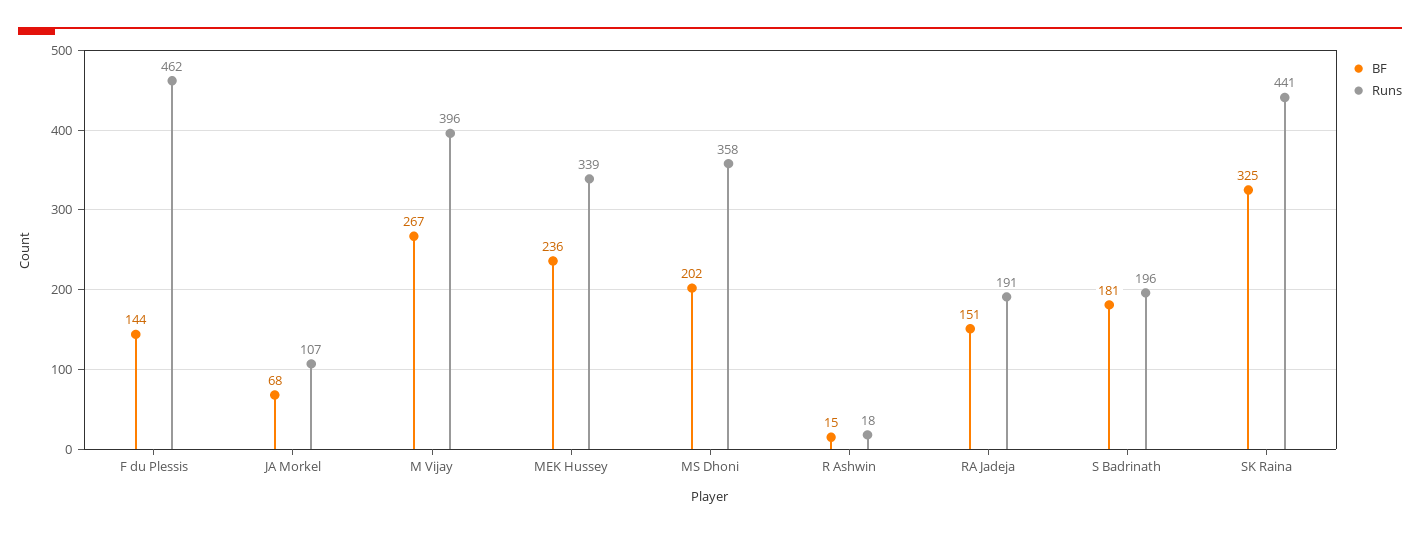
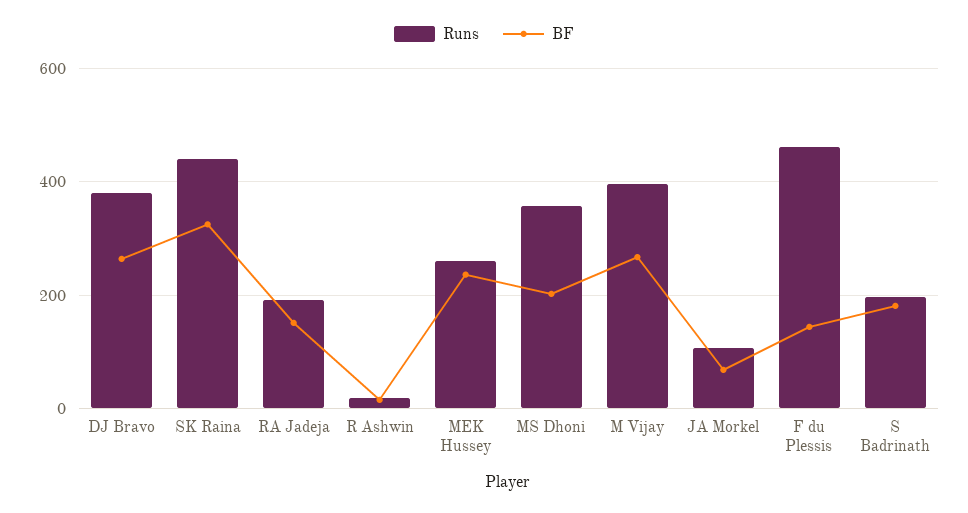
  {
    "BF": {
      "F du Plessis": 144,
      "JA Morkel": 68,
      "M Vijay": 267,
      "MEK Hussey": 236,
      "MS Dhoni": 202,
      "R Ashwin": 15,
      "RA Jadeja": 151,
      "S Badrinath": 181,
-     "SK Raina": 325
+     "SK Raina": 325,
+     "DJ Bravo": 260
    },
    "Runs": {
      "F du Plessis": 462,
      "JA Morkel": 107,
      "M Vijay": 396,
-     "MEK Hussey": 339,
+     "MEK Hussey": 260,
      "MS Dhoni": 358,
      "R Ashwin": 18,
      "RA Jadeja": 191,
      "S Badrinath": 196,
-     "SK Raina": 441
+     "SK Raina": 441,
+     "DJ Bravo": 380
    }
  }

